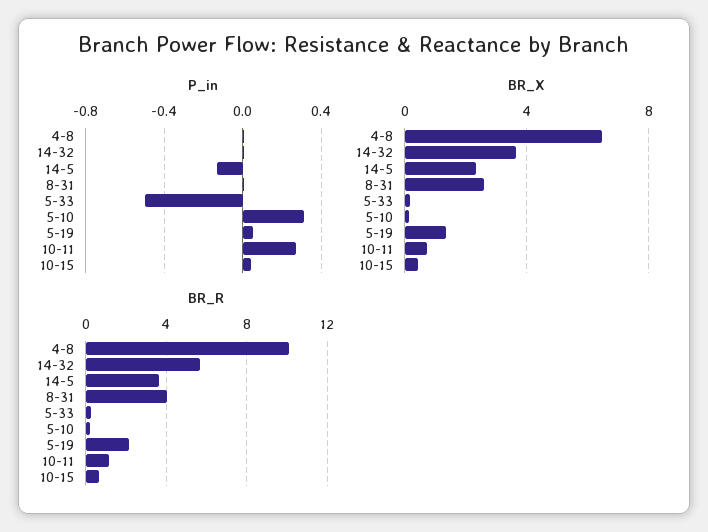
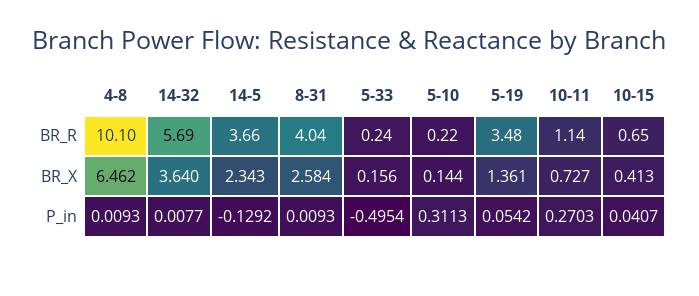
  {
    "P_in": {
      "4-8": 0.0093,
      "14-32": 0.0077,
      "14-5": -0.1292,
      "8-31": 0.0093,
      "5-33": -0.4954,
      "5-10": 0.3113,
      "5-19": 0.0542,
      "10-11": 0.2703,
      "10-15": 0.0407
    },
    "BR_X": {
      "4-8": 6.462,
      "14-32": 3.64,
      "14-5": 2.343,
      "8-31": 2.584,
      "5-33": 0.156,
      "5-10": 0.144,
      "5-19": 1.361,
      "10-11": 0.727,
      "10-15": 0.413
    },
    "BR_R": {
      "4-8": 10.1,
      "14-32": 5.69,
      "14-5": 3.66,
      "8-31": 4.04,
      "5-33": 0.24,
      "5-10": 0.22,
-     "5-19": 2,
+     "5-19": 3.48,
      "10-11": 1.14,
      "10-15": 0.65
    }
  }

